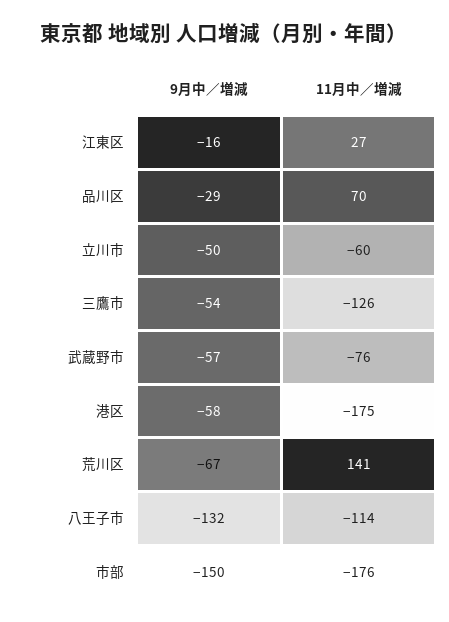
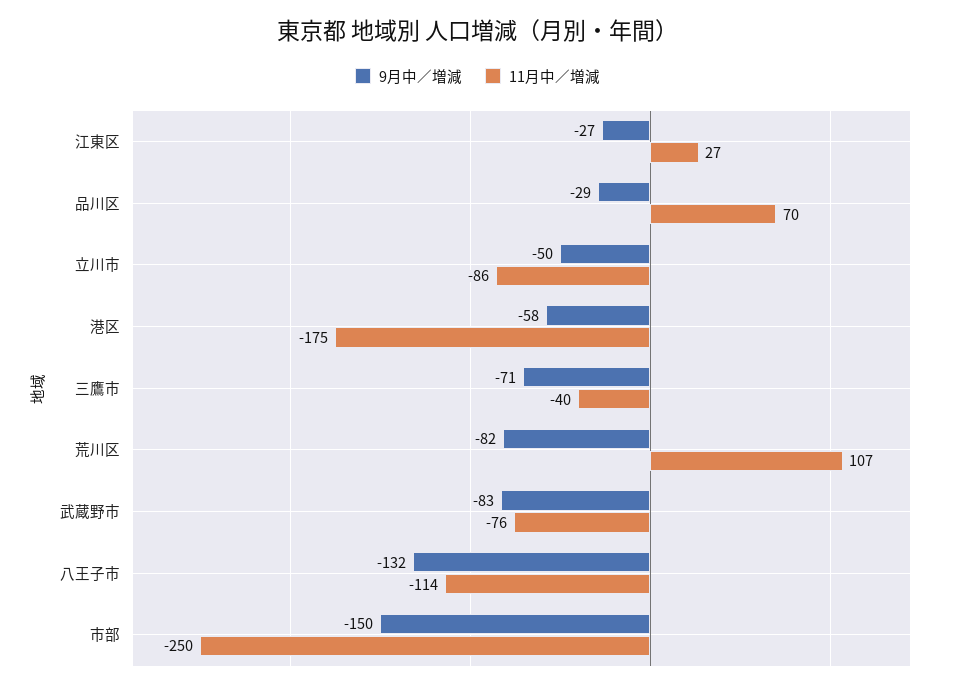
  {
    "9月中／増減": {
-     "江東区": -16,
+     "江東区": -27,
      "品川区": -29,
      "立川市": -50,
-     "三鷹市": -54,
+     "三鷹市": -71,
-     "武蔵野市": -57,
+     "武蔵野市": -83,
      "港区": -58,
-     "荒川区": -67,
+     "荒川区": -82,
      "八王子市": -132,
      "市部": -150
    },
    "11月中／増減": {
      "江東区": 27,
      "品川区": 70,
-     "立川市": -60,
+     "立川市": -86,
-     "三鷹市": -126,
+     "三鷹市": -40,
      "武蔵野市": -76,
      "港区": -175,
-     "荒川区": 141,
+     "荒川区": 107,
      "八王子市": -114,
-     "市部": -176
+     "市部": -250
    }
  }

